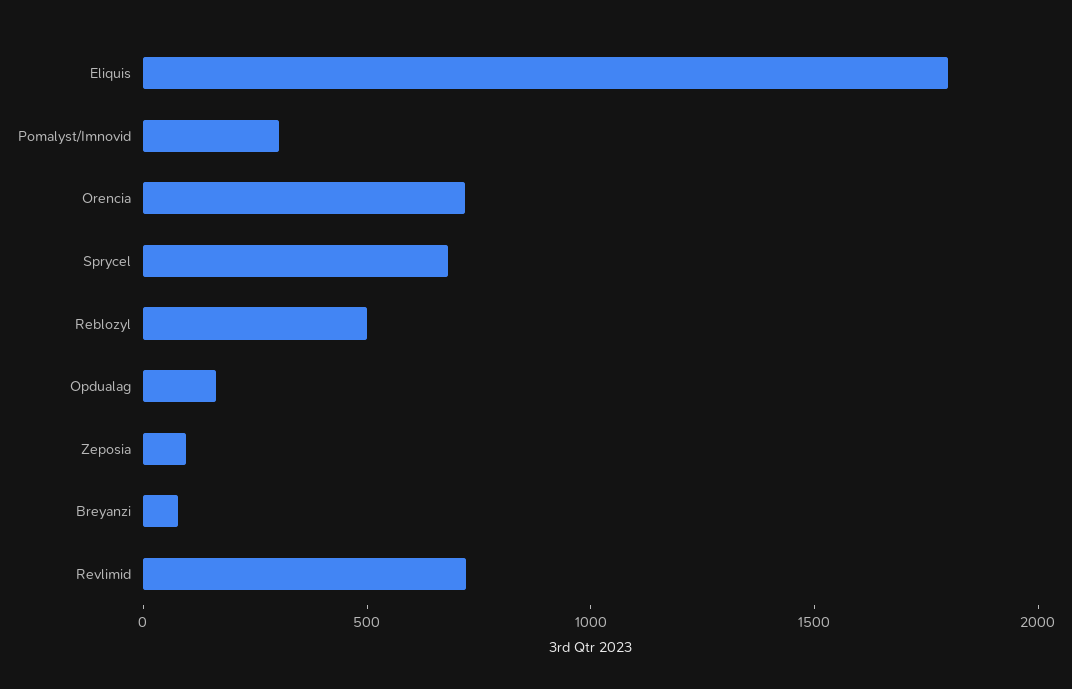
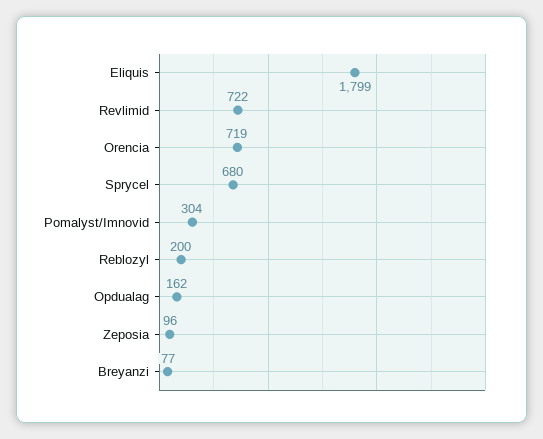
  {
    "Eliquis": 1799,
    "Pomalyst/Imnovid": 304,
    "Orencia": 719,
    "Sprycel": 680,
-   "Reblozyl": 500,
+   "Reblozyl": 200,
    "Opdualag": 162,
    "Zeposia": 96,
    "Breyanzi": 77,
    "Revlimid": 722
  }

